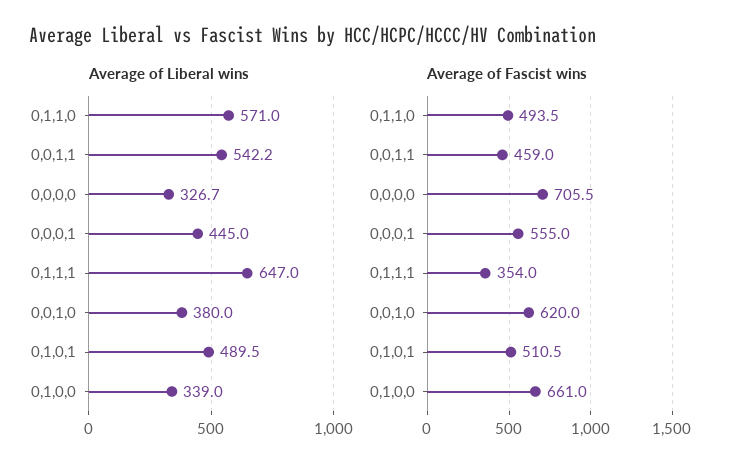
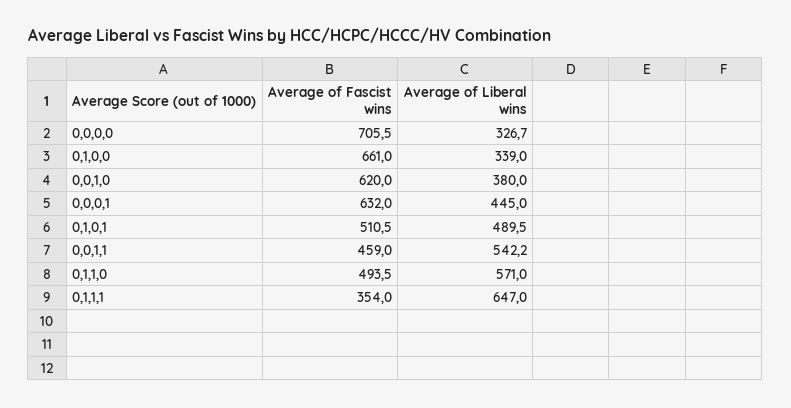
  {
    "Average of Liberal wins": {
      "0,1,1,0": 571,
      "0,0,1,1": 542.2,
      "0,0,0,0": 326.7,
      "0,0,0,1": 445,
      "0,1,1,1": 647,
      "0,0,1,0": 380,
      "0,1,0,1": 489.5,
      "0,1,0,0": 339
    },
    "Average of Fascist wins": {
      "0,1,1,0": 493.5,
      "0,0,1,1": 459,
      "0,0,0,0": 705.5,
-     "0,0,0,1": 555,
+     "0,0,0,1": 632,
      "0,1,1,1": 354,
      "0,0,1,0": 620,
      "0,1,0,1": 510.5,
      "0,1,0,0": 661
    }
  }

